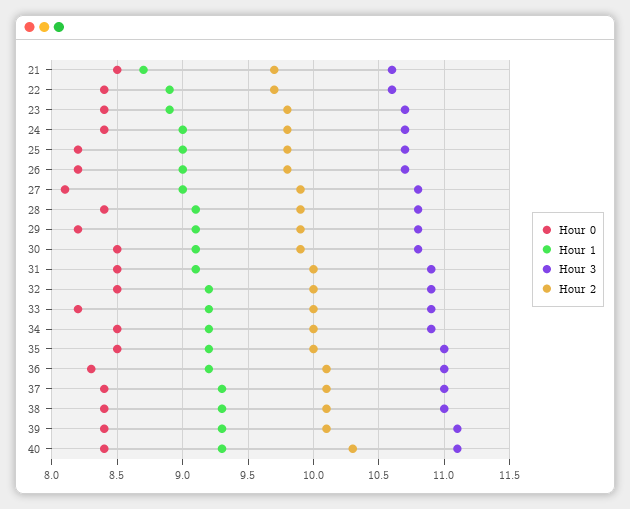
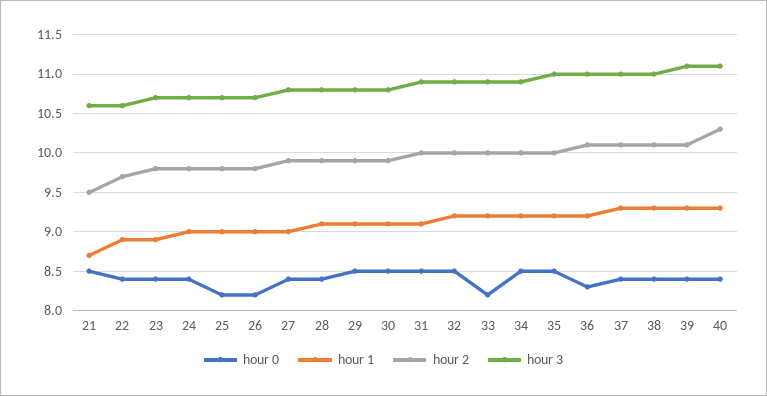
  {
    "Hour 0": {
      "21": 8.5,
      "22": 8.4,
      "23": 8.4,
      "24": 8.4,
      "25": 8.2,
      "26": 8.2,
-     "27": 8.1,
+     "27": 8.4,
      "28": 8.4,
-     "29": 8.2,
+     "29": 8.5,
      "30": 8.5,
      "31": 8.5,
      "32": 8.5,
      "33": 8.2,
      "34": 8.5,
      "35": 8.5,
      "36": 8.3,
      "37": 8.4,
      "38": 8.4,
      "39": 8.4,
      "40": 8.4
    },
    "Hour 1": {
      "21": 8.7,
      "22": 8.9,
      "23": 8.9,
      "24": 9,
      "25": 9,
      "26": 9,
      "27": 9,
      "28": 9.1,
      "29": 9.1,
      "30": 9.1,
      "31": 9.1,
      "32": 9.2,
      "33": 9.2,
      "34": 9.2,
      "35": 9.2,
      "36": 9.2,
      "37": 9.3,
      "38": 9.3,
      "39": 9.3,
      "40": 9.3
    },
    "Hour 3": {
      "21": 10.6,
      "22": 10.6,
      "23": 10.7,
      "24": 10.7,
      "25": 10.7,
      "26": 10.7,
      "27": 10.8,
      "28": 10.8,
      "29": 10.8,
      "30": 10.8,
      "31": 10.9,
      "32": 10.9,
      "33": 10.9,
      "34": 10.9,
      "35": 11,
      "36": 11,
      "37": 11,
      "38": 11,
      "39": 11.1,
      "40": 11.1
    },
    "Hour 2": {
-     "21": 9.7,
+     "21": 9.5,
      "22": 9.7,
      "23": 9.8,
      "24": 9.8,
      "25": 9.8,
      "26": 9.8,
      "27": 9.9,
      "28": 9.9,
      "29": 9.9,
      "30": 9.9,
      "31": 10,
      "32": 10,
      "33": 10,
      "34": 10,
      "35": 10,
      "36": 10.1,
      "37": 10.1,
      "38": 10.1,
      "39": 10.1,
      "40": 10.3
    }
  }

